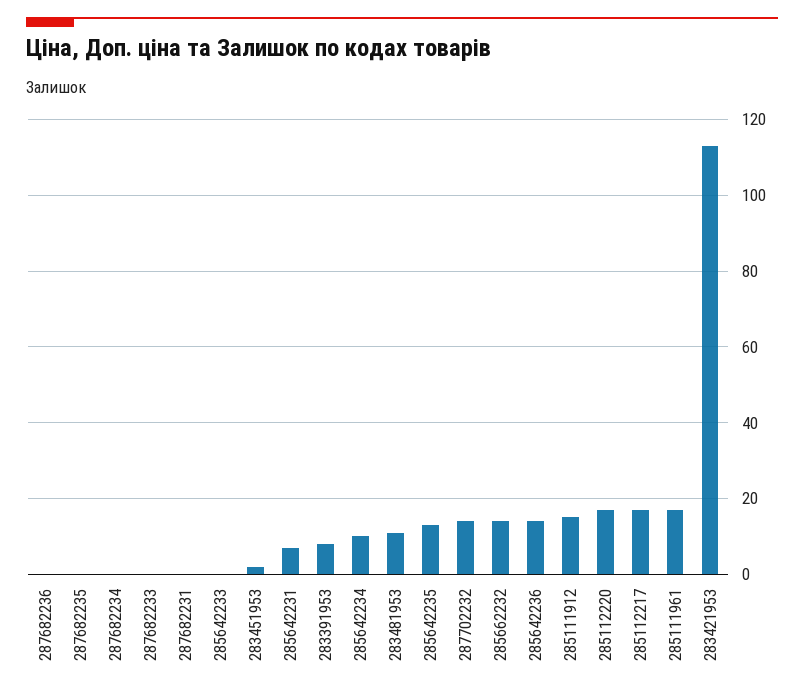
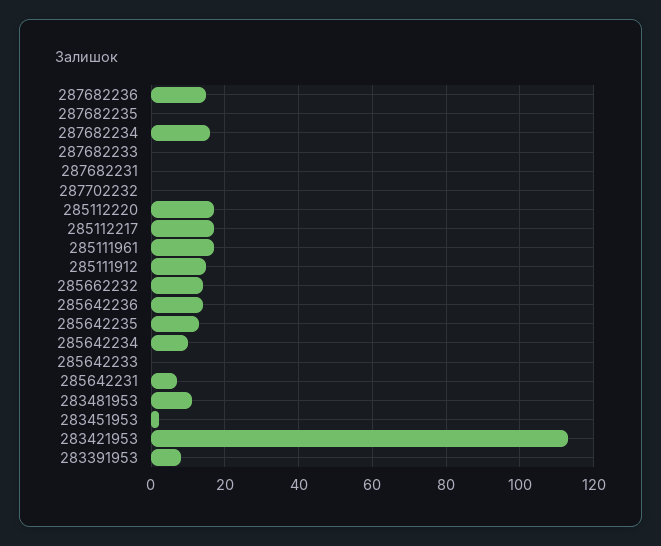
  {
-   "287682236": 0,
+   "287682236": 15,
    "287682235": 0,
-   "287682234": 0,
+   "287682234": 15,
    "287682233": 0,
    "287682231": 0,
    "285642233": 0,
    "283451953": 0,
    "285642231": 5,
    "283391953": 10,
    "285642234": 10,
    "283481953": 10,
    "285642235": 15,
-   "287702232": 15,
+   "287702232": 0,
    "285662232": 15,
    "285642236": 15,
    "285111912": 15,
    "285112220": 15,
    "285112217": 15,
    "285111961": 15,
    "283421953": 115
  }

